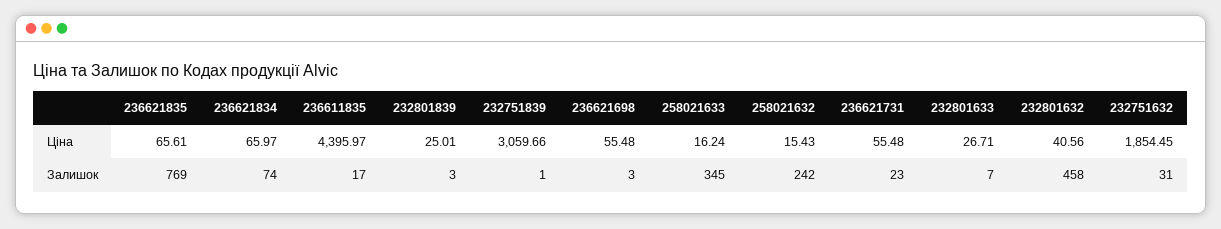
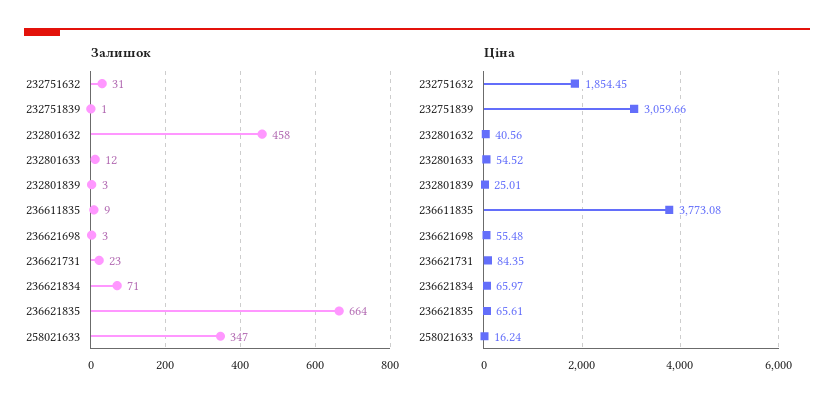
  {
    "Ціна": {
      "236621835": 65.61,
      "236621834": 65.97,
-     "236611835": 4395.97,
+     "236611835": 3773.08,
      "232801839": 25.01,
      "232751839": 3059.66,
      "236621698": 55.48,
      "258021633": 16.24,
-     "258021632": 15.43,
-     "236621731": 55.48,
+     "236621731": 84.35,
-     "232801633": 26.71,
+     "232801633": 54.52,
      "232801632": 40.56,
      "232751632": 1854.45
    },
    "Залишок": {
-     "236621835": 769,
+     "236621835": 664,
-     "236621834": 74,
+     "236621834": 71,
-     "236611835": 17,
+     "236611835": 9,
      "232801839": 3,
      "232751839": 1,
      "236621698": 3,
-     "258021633": 345,
+     "258021633": 347,
-     "258021632": 242,
      "236621731": 23,
-     "232801633": 7,
+     "232801633": 12,
      "232801632": 458,
      "232751632": 31
    }
  }

